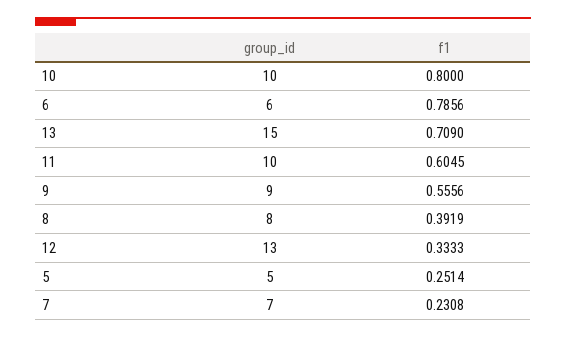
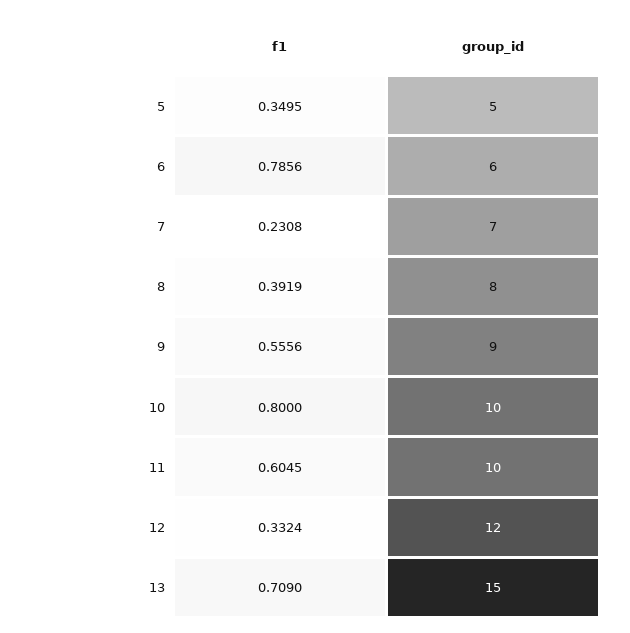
  {
    "group_id": {
      "10": 10,
      "6": 6,
      "13": 15,
      "11": 10,
      "9": 9,
      "8": 8,
-     "12": 13,
+     "12": 12,
      "5": 5,
      "7": 7
    },
    "f1": {
      "10": 0.8,
      "6": 0.7856,
      "13": 0.709,
      "11": 0.6045,
      "9": 0.5556,
      "8": 0.3919,
-     "12": 0.3333,
+     "12": 0.3324,
-     "5": 0.2514,
+     "5": 0.3495,
      "7": 0.2308
    }
  }

